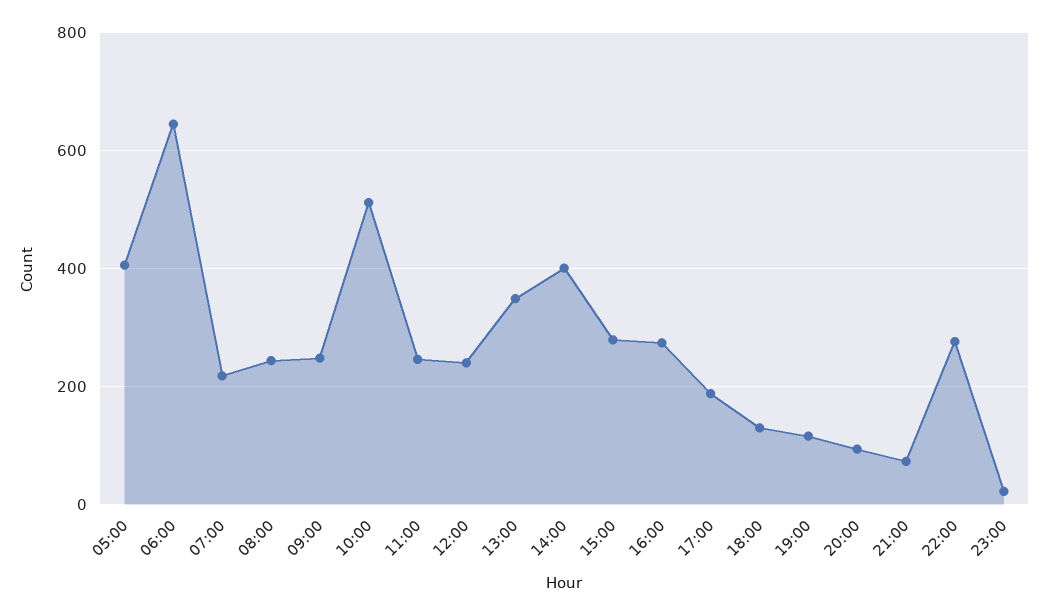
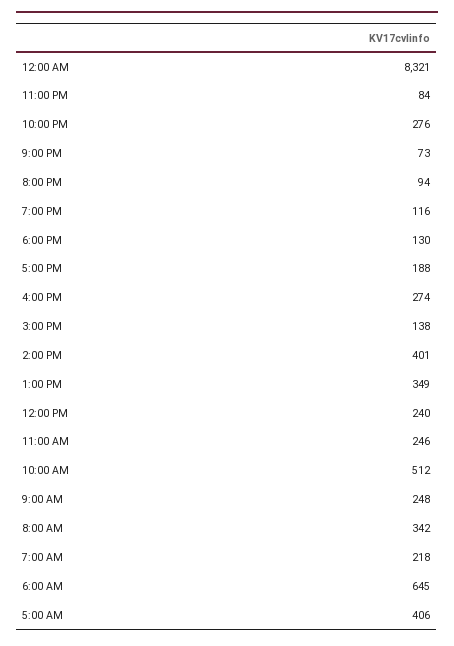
  {
    "05:00": 406,
    "06:00": 645,
    "07:00": 218,
-   "08:00": 240,
+   "08:00": 342,
    "09:00": 248,
    "10:00": 512,
    "11:00": 246,
    "12:00": 240,
    "13:00": 349,
    "14:00": 401,
-   "15:00": 280,
+   "15:00": 138,
    "16:00": 274,
    "17:00": 188,
    "18:00": 130,
    "19:00": 116,
    "20:00": 94,
    "21:00": 73,
    "22:00": 276,
-   "23:00": 20
+   "23:00": 84,
+   "12:00 AM": 8321
  }

